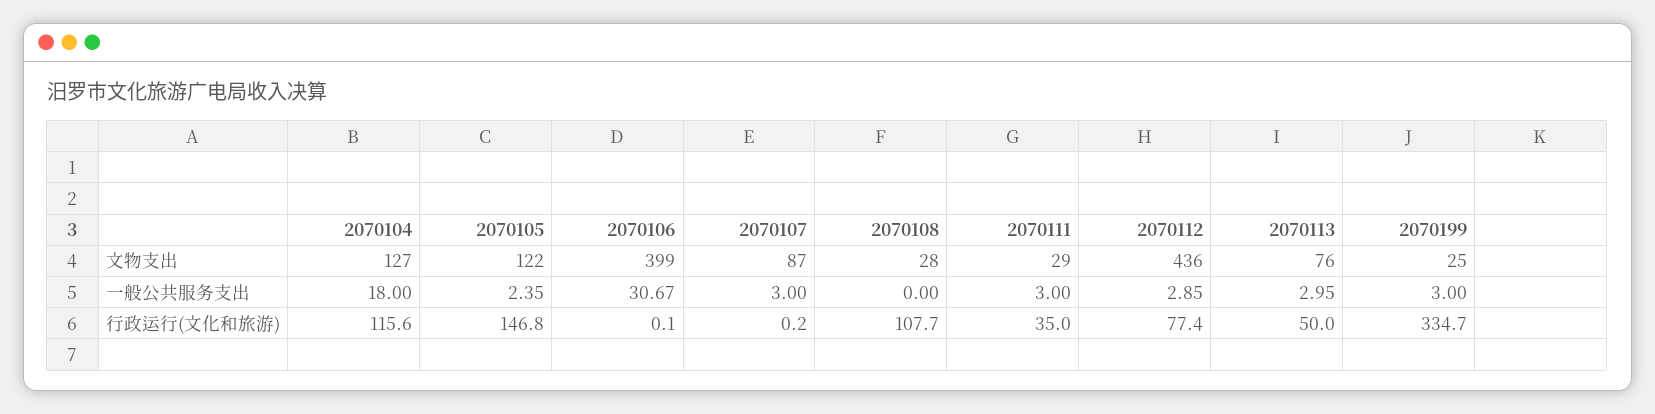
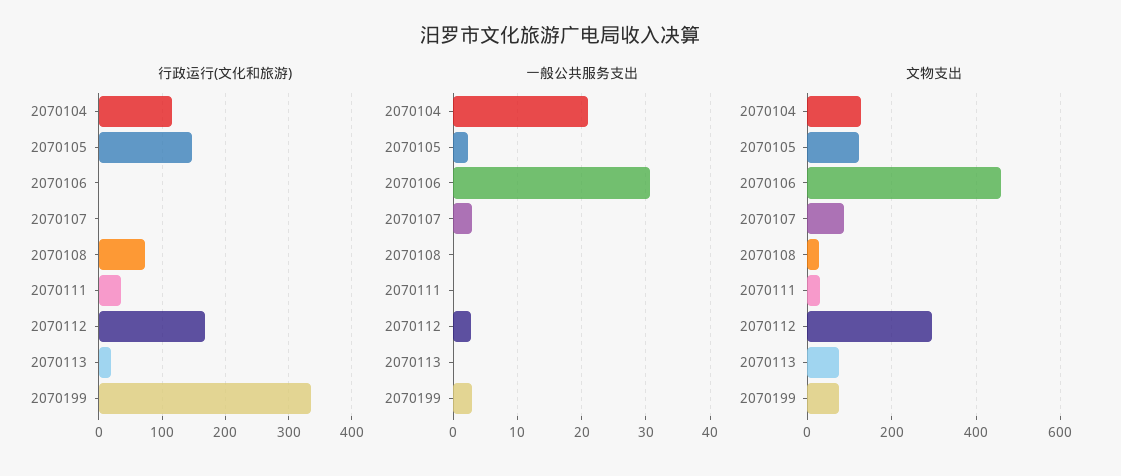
  {
    "文物支出": {
      "2070104": 127,
      "2070105": 122,
-     "2070106": 399,
+     "2070106": 460,
      "2070107": 87,
      "2070108": 28,
      "2070111": 29,
-     "2070112": 436,
+     "2070112": 300,
      "2070113": 76,
-     "2070199": 25
+     "2070199": 80
    },
    "一般公共服务支出": {
-     "2070104": 18,
+     "2070104": 21,
      "2070105": 2.35,
      "2070106": 30.67,
      "2070107": 3,
      "2070108": 0,
-     "2070111": 3,
+     "2070111": 0,
      "2070112": 2.85,
-     "2070113": 2.95,
+     "2070113": 0,
      "2070199": 3
    },
    "行政运行(文化和旅游)": {
      "2070104": 115.6,
      "2070105": 146.8,
      "2070106": 0.1,
      "2070107": 0.2,
-     "2070108": 107.7,
+     "2070108": 70,
      "2070111": 35,
-     "2070112": 77.4,
+     "2070112": 170,
-     "2070113": 50,
+     "2070113": 20,
      "2070199": 334.7
    }
  }

